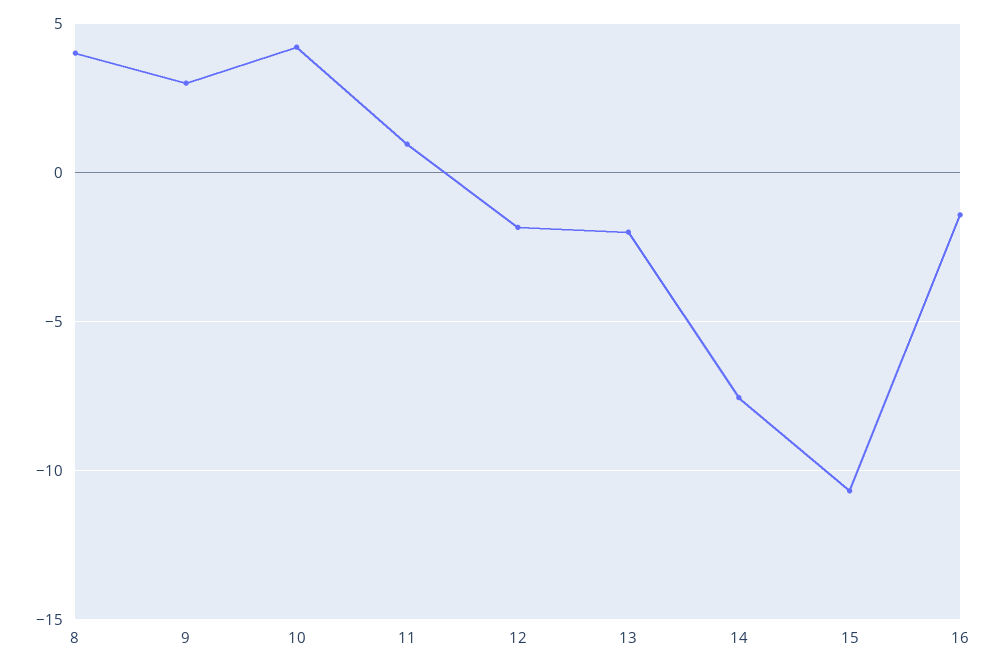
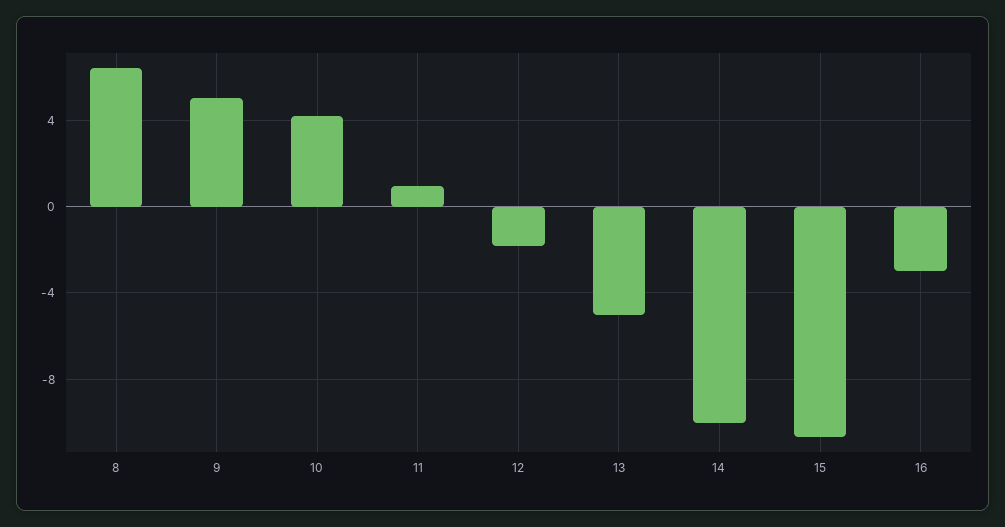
  {
-   "8": 4,
+   "8": 6.5,
-   "9": 3,
+   "9": 5,
    "10": 4,
    "11": 1,
    "12": -2,
-   "13": -2,
+   "13": -5,
-   "14": -7.5,
+   "14": -10,
    "15": -10.5,
-   "16": -1.5
+   "16": -3
  }

